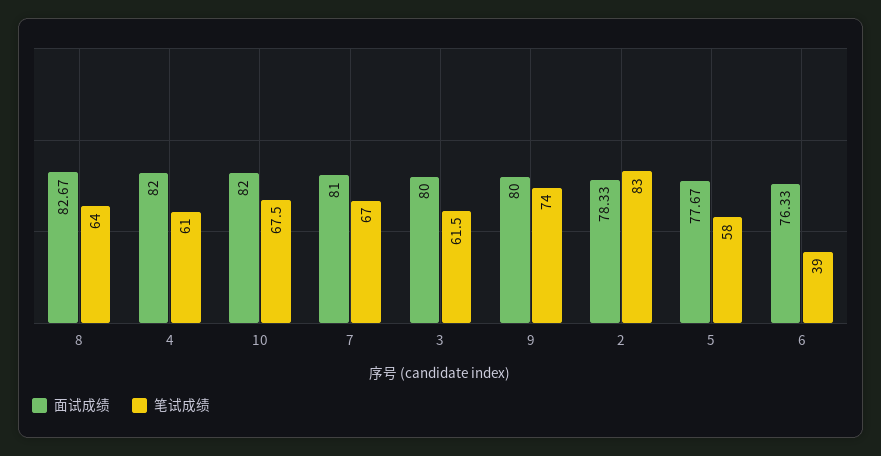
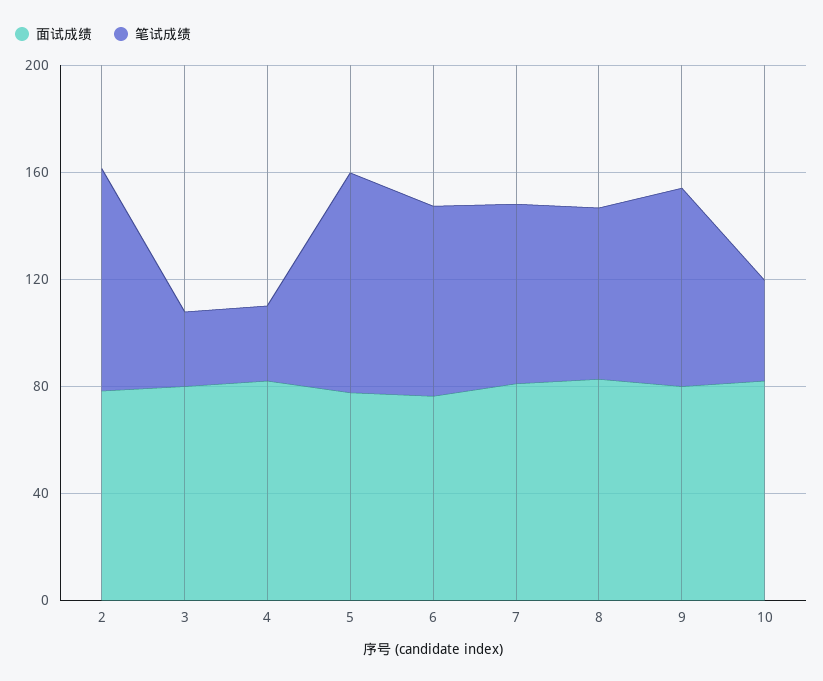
  {
    "面试成绩": {
      "8": 82.67,
      "4": 82,
      "10": 82,
      "7": 81,
      "3": 80,
      "9": 80,
      "2": 78.33,
      "5": 77.67,
      "6": 76.33
    },
    "笔试成绩": {
      "8": 64,
-     "4": 61,
+     "4": 30,
-     "10": 67.5,
+     "10": 40,
      "7": 67,
-     "3": 61.5,
+     "3": 30,
      "9": 74,
      "2": 83,
-     "5": 58,
+     "5": 80,
-     "6": 39
+     "6": 70
    }
  }

